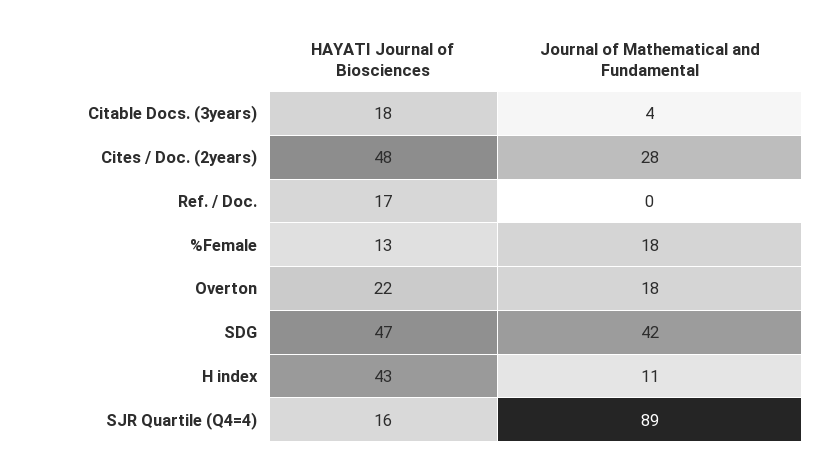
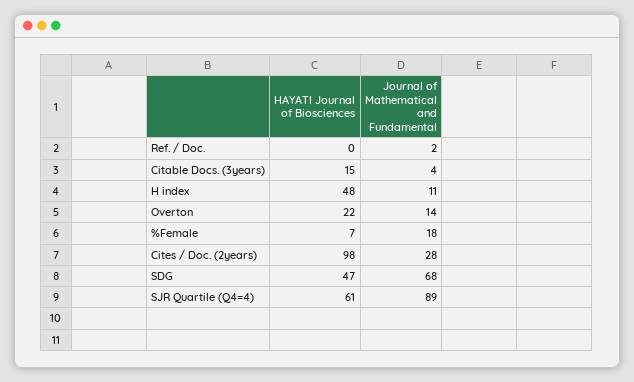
  {
    "HAYATI Journal of Biosciences": {
-     "Citable Docs. (3years)": 18,
+     "Citable Docs. (3years)": 15,
-     "Cites / Doc. (2years)": 48,
+     "Cites / Doc. (2years)": 98,
-     "Ref. / Doc.": 17,
+     "Ref. / Doc.": 0,
-     "%Female": 13,
+     "%Female": 7,
      "Overton": 22,
      "SDG": 47,
-     "H index": 43,
+     "H index": 48,
-     "SJR Quartile (Q4=4)": 16
+     "SJR Quartile (Q4=4)": 61
    },
    "Journal of Mathematical and Fundamental": {
      "Citable Docs. (3years)": 4,
      "Cites / Doc. (2years)": 28,
-     "Ref. / Doc.": 0,
+     "Ref. / Doc.": 2,
      "%Female": 18,
-     "Overton": 18,
+     "Overton": 14,
-     "SDG": 42,
+     "SDG": 68,
      "H index": 11,
      "SJR Quartile (Q4=4)": 89
    }
  }

